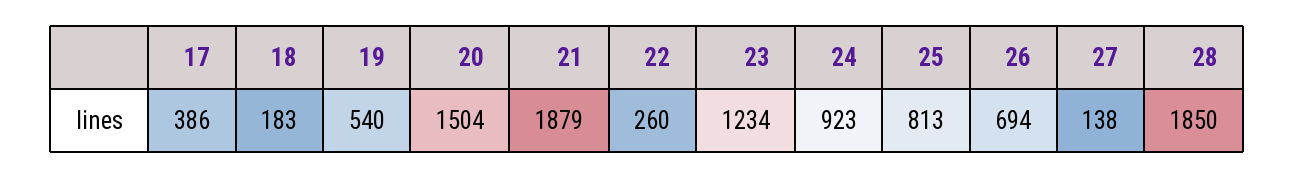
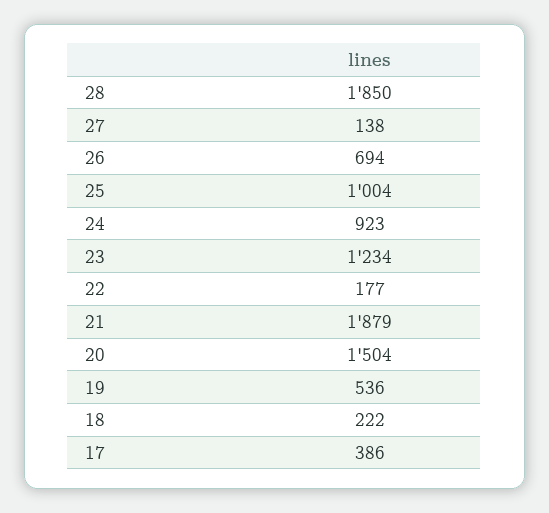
  {
    "17": 386,
-   "18": 183,
+   "18": 222,
-   "19": 540,
+   "19": 536,
    "20": 1504,
    "21": 1879,
-   "22": 260,
+   "22": 177,
    "23": 1234,
    "24": 923,
-   "25": 813,
+   "25": 1004,
    "26": 694,
    "27": 138,
    "28": 1850
  }

